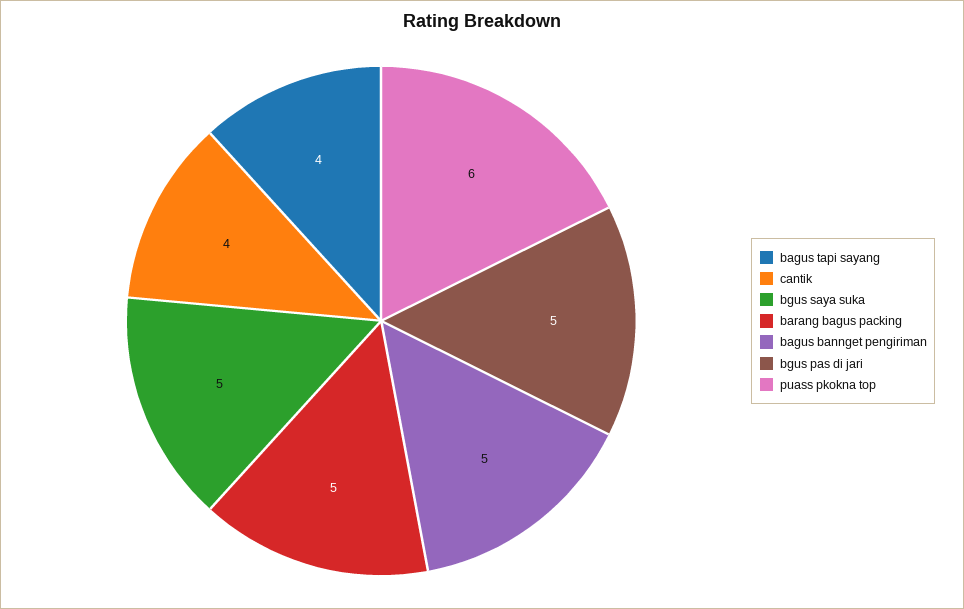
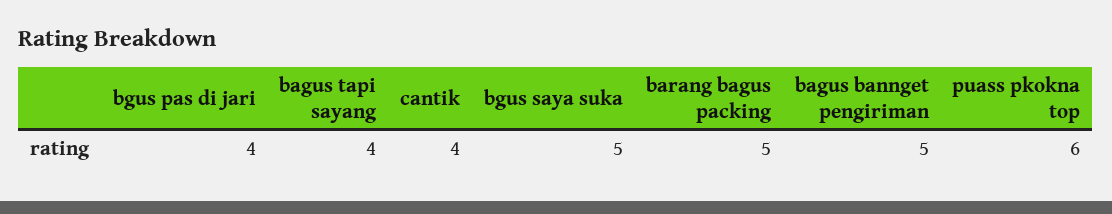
  {
    "bagus tapi sayang": 4,
    "cantik": 4,
    "bgus saya suka": 5,
    "barang bagus packing": 5,
    "bagus bannget pengiriman": 5,
-   "bgus pas di jari": 5,
+   "bgus pas di jari": 4,
    "puass pkokna top": 6
  }

